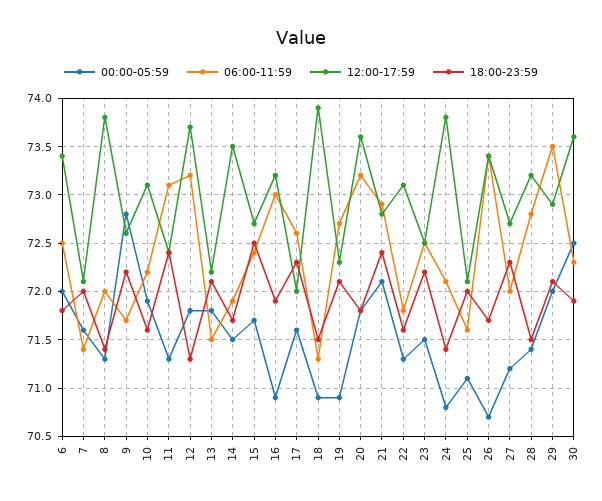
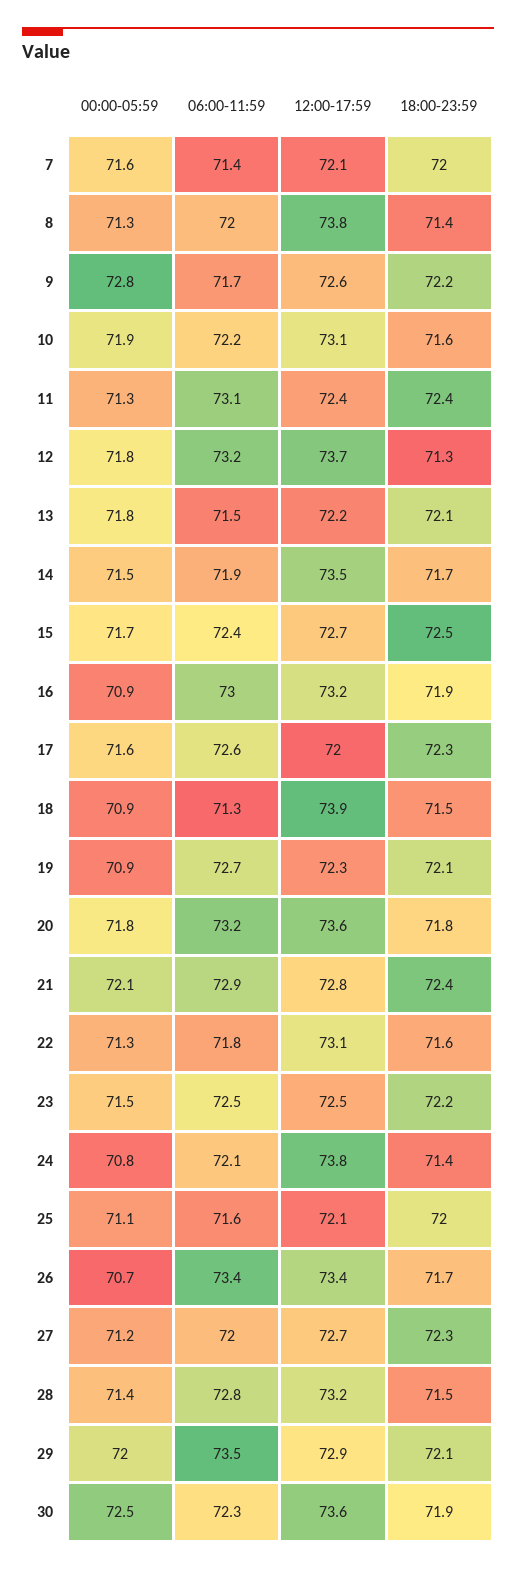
  {
    "00:00-05:59": {
-     "6": 72,
      "7": 71.6,
      "8": 71.3,
      "9": 72.8,
      "10": 71.9,
      "11": 71.3,
      "12": 71.8,
      "13": 71.8,
      "14": 71.5,
      "15": 71.7,
      "16": 70.9,
      "17": 71.6,
      "18": 70.9,
      "19": 70.9,
      "20": 71.8,
      "21": 72.1,
      "22": 71.3,
      "23": 71.5,
      "24": 70.8,
      "25": 71.1,
      "26": 70.7,
      "27": 71.2,
      "28": 71.4,
      "29": 72,
      "30": 72.5
    },
    "06:00-11:59": {
-     "6": 72.5,
      "7": 71.4,
      "8": 72,
      "9": 71.7,
      "10": 72.2,
      "11": 73.1,
      "12": 73.2,
      "13": 71.5,
      "14": 71.9,
      "15": 72.4,
      "16": 73,
      "17": 72.6,
      "18": 71.3,
      "19": 72.7,
      "20": 73.2,
      "21": 72.9,
      "22": 71.8,
      "23": 72.5,
      "24": 72.1,
      "25": 71.6,
      "26": 73.4,
      "27": 72,
      "28": 72.8,
      "29": 73.5,
      "30": 72.3
    },
    "12:00-17:59": {
-     "6": 73.4,
      "7": 72.1,
      "8": 73.8,
      "9": 72.6,
      "10": 73.1,
      "11": 72.4,
      "12": 73.7,
      "13": 72.2,
      "14": 73.5,
      "15": 72.7,
      "16": 73.2,
      "17": 72,
      "18": 73.9,
      "19": 72.3,
      "20": 73.6,
      "21": 72.8,
      "22": 73.1,
      "23": 72.5,
      "24": 73.8,
      "25": 72.1,
      "26": 73.4,
      "27": 72.7,
      "28": 73.2,
      "29": 72.9,
      "30": 73.6
    },
    "18:00-23:59": {
-     "6": 71.8,
      "7": 72,
      "8": 71.4,
      "9": 72.2,
      "10": 71.6,
      "11": 72.4,
      "12": 71.3,
      "13": 72.1,
      "14": 71.7,
      "15": 72.5,
      "16": 71.9,
      "17": 72.3,
      "18": 71.5,
      "19": 72.1,
      "20": 71.8,
      "21": 72.4,
      "22": 71.6,
      "23": 72.2,
      "24": 71.4,
      "25": 72,
      "26": 71.7,
      "27": 72.3,
      "28": 71.5,
      "29": 72.1,
      "30": 71.9
    }
  }

